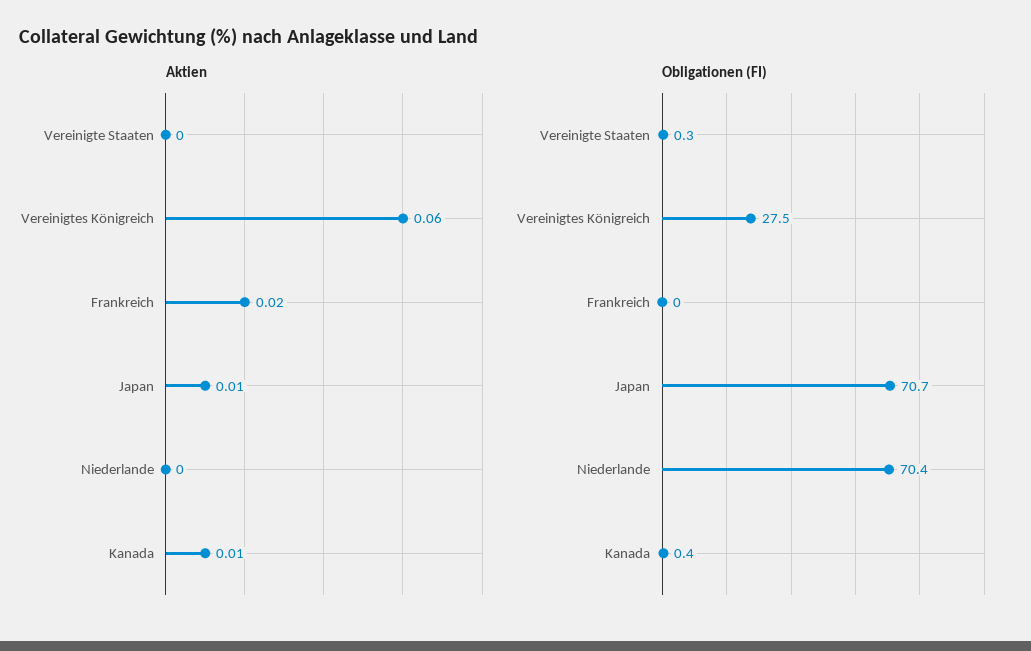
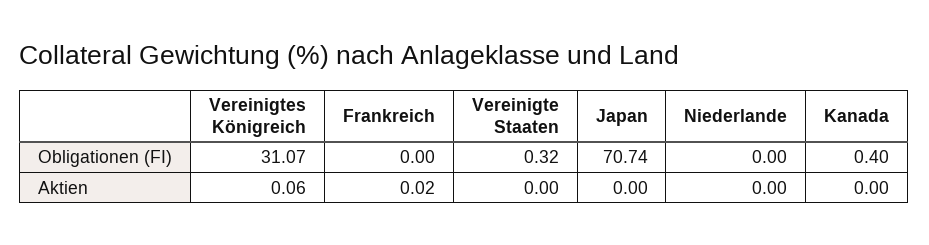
  {
    "Aktien": {
      "Vereinigte Staaten": 0,
      "Vereinigtes Königreich": 0.06,
      "Frankreich": 0.02,
-     "Japan": 0.01,
+     "Japan": 0,
      "Niederlande": 0,
-     "Kanada": 0.01
+     "Kanada": 0
    },
    "Obligationen (FI)": {
      "Vereinigte Staaten": 0.32,
-     "Vereinigtes Königreich": 27.5,
+     "Vereinigtes Königreich": 31.07,
      "Frankreich": 0,
      "Japan": 70.74,
-     "Niederlande": 70.4,
+     "Niederlande": 0,
      "Kanada": 0.4
    }
  }

